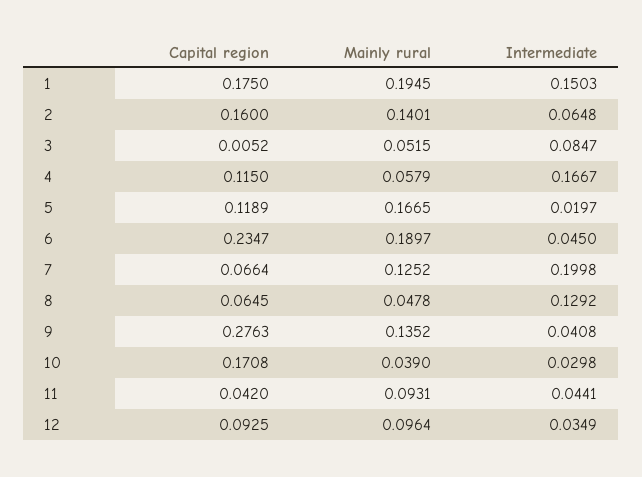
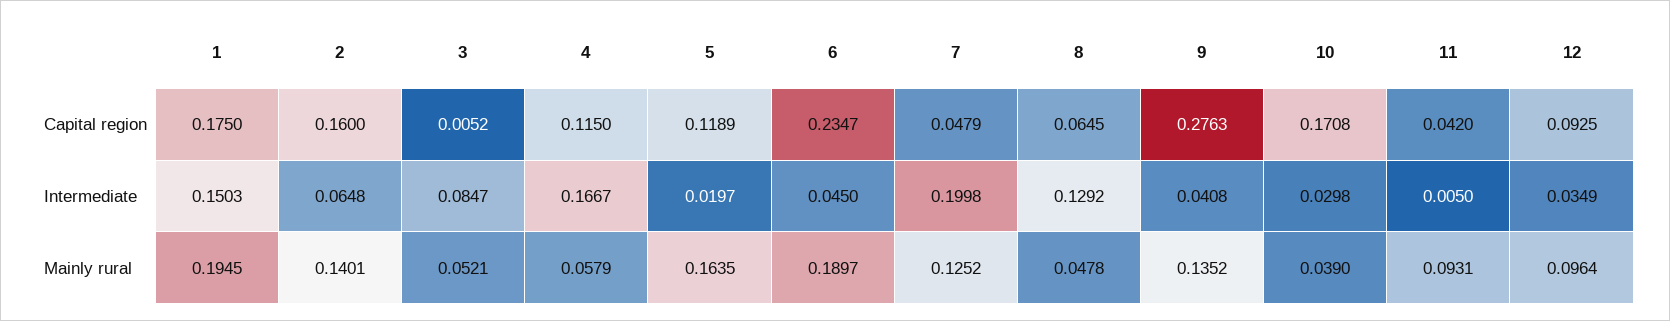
  {
    "Capital region": {
      "1": 0.175,
      "2": 0.16,
      "3": 0.0052,
      "4": 0.115,
      "5": 0.1189,
      "6": 0.2347,
-     "7": 0.0664,
+     "7": 0.0479,
      "8": 0.0645,
      "9": 0.2763,
      "10": 0.1708,
      "11": 0.042,
      "12": 0.0925
    },
    "Mainly rural": {
      "1": 0.1945,
      "2": 0.1401,
-     "3": 0.0515,
+     "3": 0.0521,
      "4": 0.0579,
-     "5": 0.1665,
+     "5": 0.1635,
      "6": 0.1897,
      "7": 0.1252,
      "8": 0.0478,
      "9": 0.1352,
      "10": 0.039,
      "11": 0.0931,
      "12": 0.0964
    },
    "Intermediate": {
      "1": 0.1503,
      "2": 0.0648,
      "3": 0.0847,
      "4": 0.1667,
      "5": 0.0197,
      "6": 0.045,
      "7": 0.1998,
      "8": 0.1292,
      "9": 0.0408,
      "10": 0.0298,
-     "11": 0.0441,
+     "11": 0.005,
      "12": 0.0349
    }
  }

